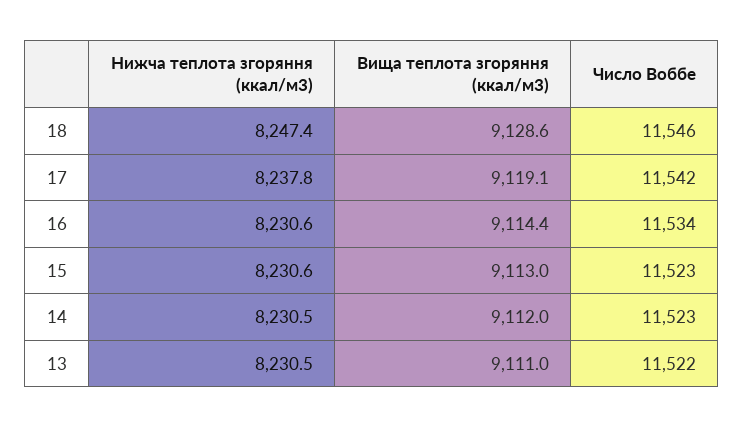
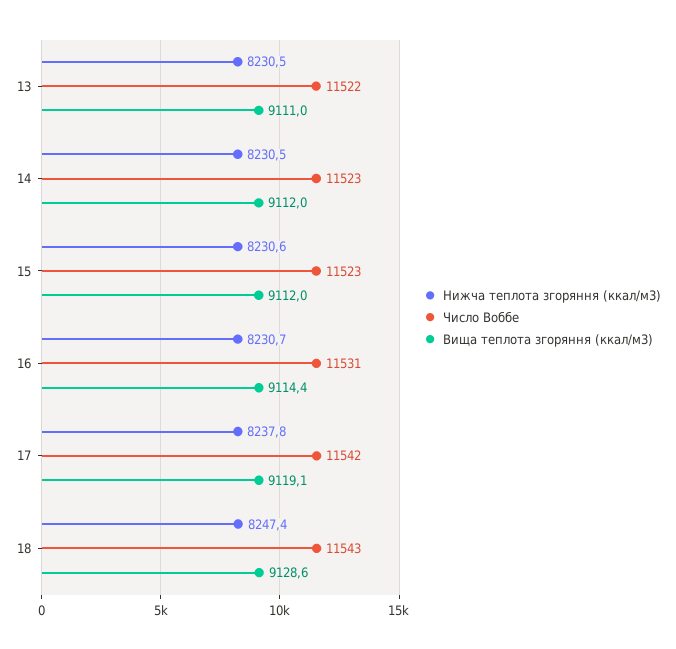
  {
    "Нижча теплота згоряння (ккал/м3)": {
      "18": 8247.4,
      "17": 8237.8,
-     "16": 8230.6,
+     "16": 8230.7,
      "15": 8230.6,
      "14": 8230.5,
      "13": 8230.5
    },
    "Вища теплота згоряння (ккал/м3)": {
      "18": 9128.6,
      "17": 9119.1,
      "16": 9114.4,
-     "15": 9113,
+     "15": 9112,
      "14": 9112,
      "13": 9111
    },
    "Число Воббе": {
-     "18": 11546,
+     "18": 11543,
      "17": 11542,
-     "16": 11534,
+     "16": 11531,
      "15": 11523,
      "14": 11523,
      "13": 11522
    }
  }

